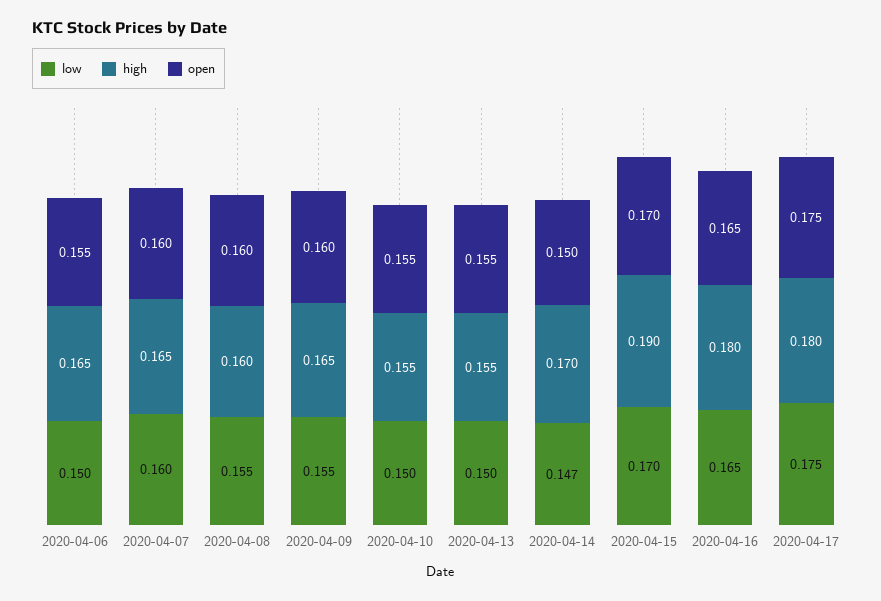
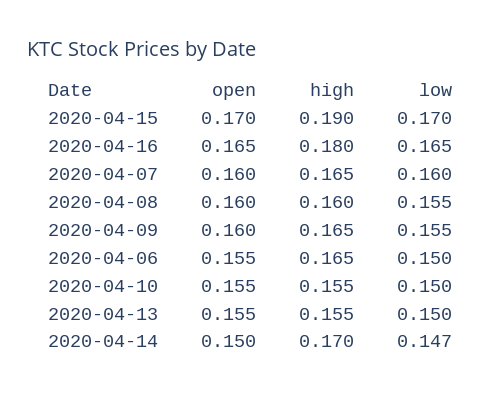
  {
    "low": {
      "2020-04-06": 0.15,
      "2020-04-07": 0.16,
      "2020-04-08": 0.155,
      "2020-04-09": 0.155,
      "2020-04-10": 0.15,
      "2020-04-13": 0.15,
      "2020-04-14": 0.147,
      "2020-04-15": 0.17,
-     "2020-04-16": 0.165,
+     "2020-04-16": 0.165
-     "2020-04-17": 0.175
    },
    "high": {
      "2020-04-06": 0.165,
      "2020-04-07": 0.165,
      "2020-04-08": 0.16,
      "2020-04-09": 0.165,
      "2020-04-10": 0.155,
      "2020-04-13": 0.155,
      "2020-04-14": 0.17,
      "2020-04-15": 0.19,
-     "2020-04-16": 0.18,
+     "2020-04-16": 0.18
-     "2020-04-17": 0.18
    },
    "open": {
      "2020-04-06": 0.155,
      "2020-04-07": 0.16,
      "2020-04-08": 0.16,
      "2020-04-09": 0.16,
      "2020-04-10": 0.155,
      "2020-04-13": 0.155,
      "2020-04-14": 0.15,
      "2020-04-15": 0.17,
-     "2020-04-16": 0.165,
+     "2020-04-16": 0.165
-     "2020-04-17": 0.175
    }
  }

